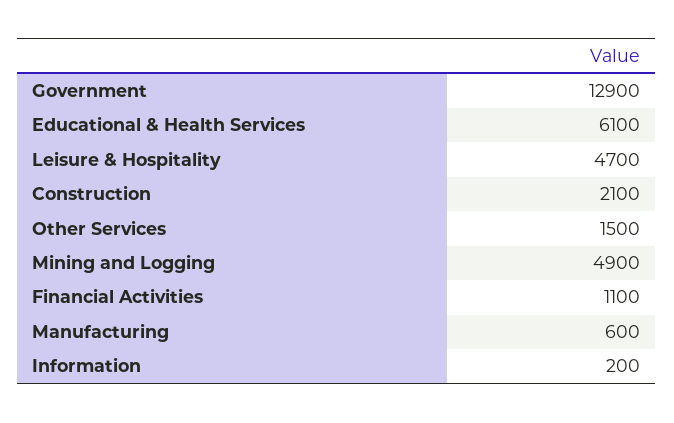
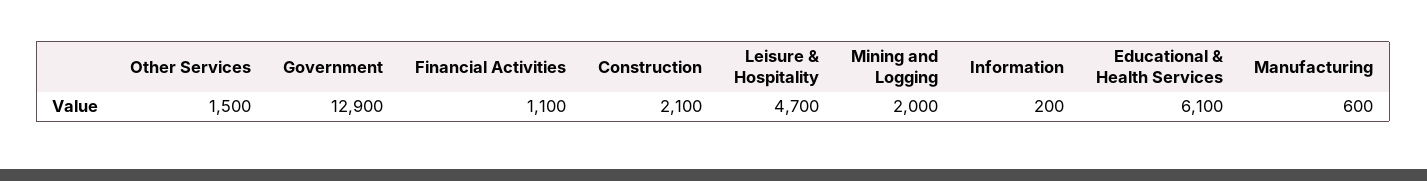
  {
    "Government": 12900,
    "Educational & Health Services": 6100,
    "Leisure & Hospitality": 4700,
    "Construction": 2100,
    "Other Services": 1500,
-   "Mining and Logging": 4900,
+   "Mining and Logging": 2000,
    "Financial Activities": 1100,
    "Manufacturing": 600,
    "Information": 200
  }

